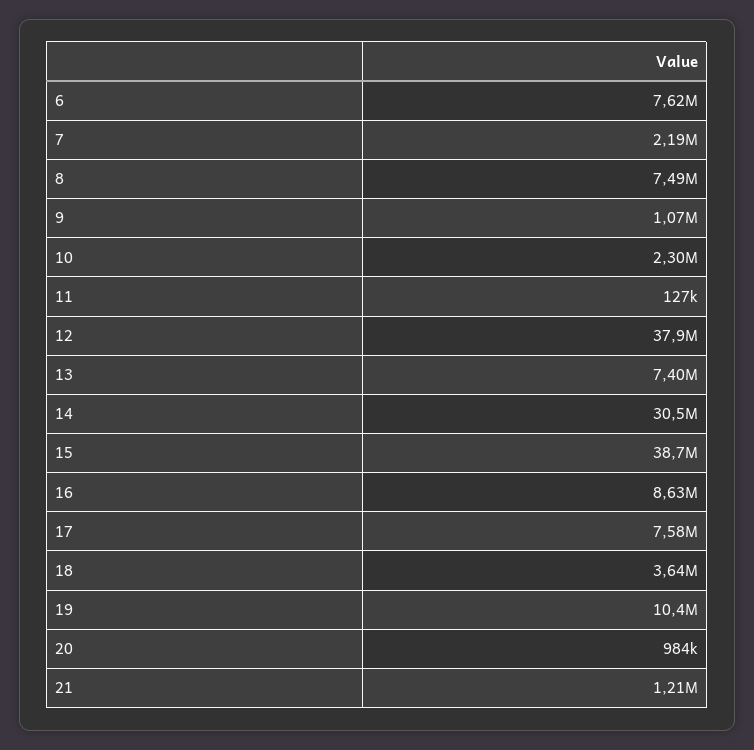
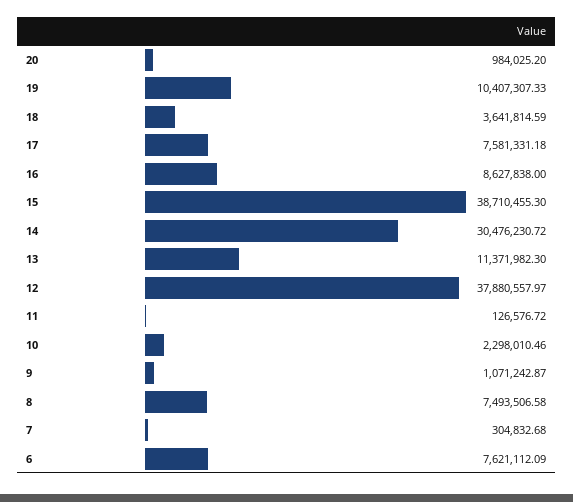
  {
    "6": 7621112.09,
-   "7": 2190000,
+   "7": 304832.68,
    "8": 7493506.58,
    "9": 1071242.87,
    "10": 2298010.46,
    "11": 126576.72,
    "12": 37880557.97,
-   "13": 7400000,
+   "13": 11371982.3,
    "14": 30476230.72,
    "15": 38710455.3,
    "16": 8627838,
    "17": 7581331.18,
    "18": 3641814.59,
    "19": 10407307.33,
-   "20": 984025.2,
+   "20": 984025.2
-   "21": 1210000
  }

